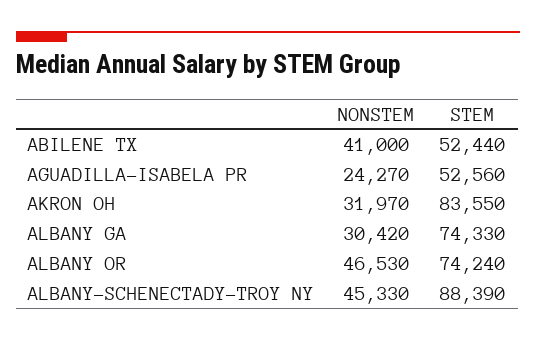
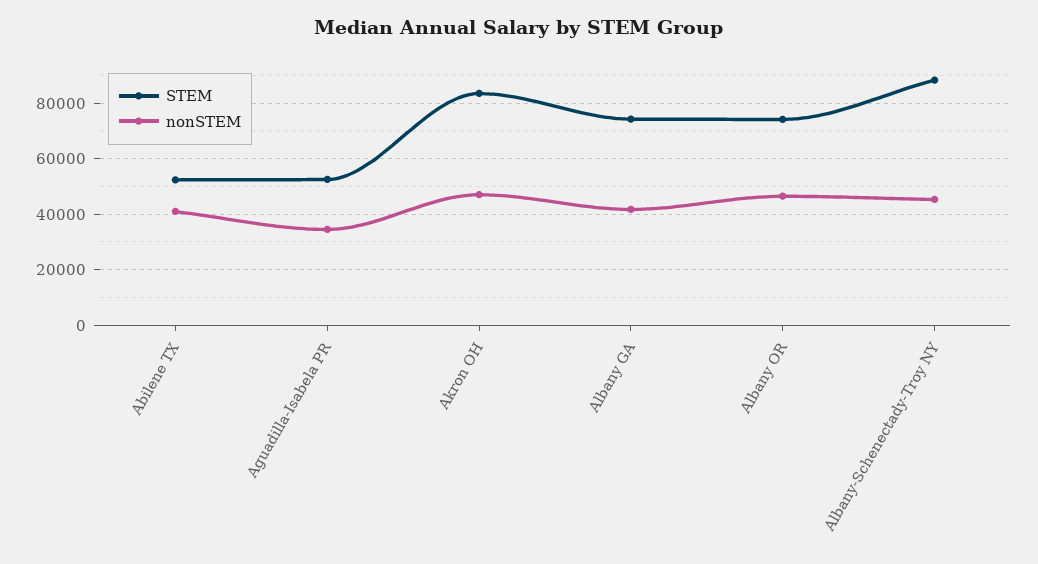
  {
    "NONSTEM": {
      "ABILENE TX": 41000,
-     "AGUADILLA-ISABELA PR": 24270,
+     "AGUADILLA-ISABELA PR": 35000,
-     "AKRON OH": 31970,
+     "AKRON OH": 47500,
-     "ALBANY GA": 30420,
+     "ALBANY GA": 42500,
      "ALBANY OR": 46530,
      "ALBANY-SCHENECTADY-TROY NY": 45330
    },
    "STEM": {
      "ABILENE TX": 52440,
      "AGUADILLA-ISABELA PR": 52560,
      "AKRON OH": 83550,
      "ALBANY GA": 74330,
      "ALBANY OR": 74240,
      "ALBANY-SCHENECTADY-TROY NY": 88390
    }
  }

